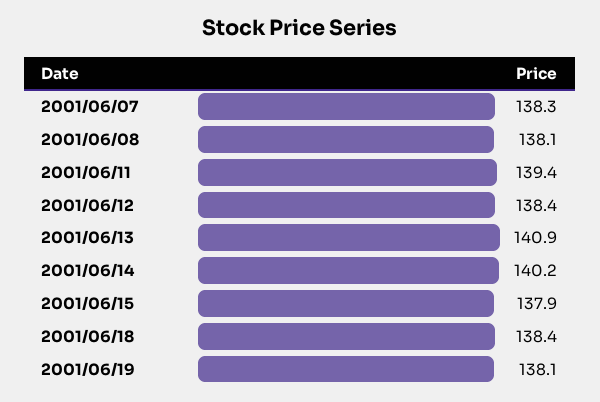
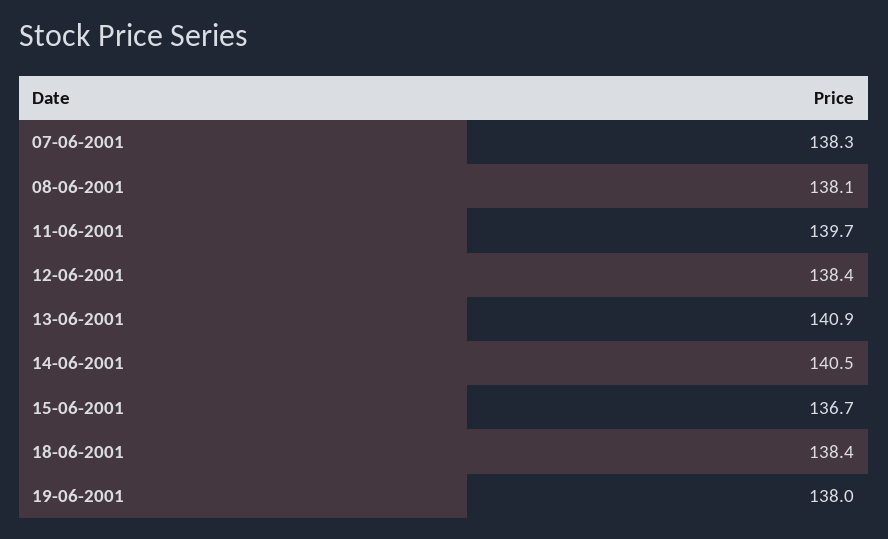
  {
    "2001/06/07": 138.3,
    "2001/06/08": 138.1,
-   "2001/06/11": 139.4,
+   "2001/06/11": 139.7,
    "2001/06/12": 138.4,
    "2001/06/13": 140.9,
-   "2001/06/14": 140.2,
+   "2001/06/14": 140.5,
-   "2001/06/15": 137.9,
+   "2001/06/15": 136.7,
    "2001/06/18": 138.4,
-   "2001/06/19": 138.1
+   "2001/06/19": 138
  }

